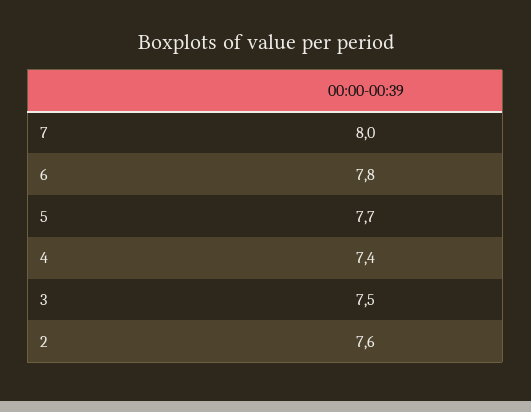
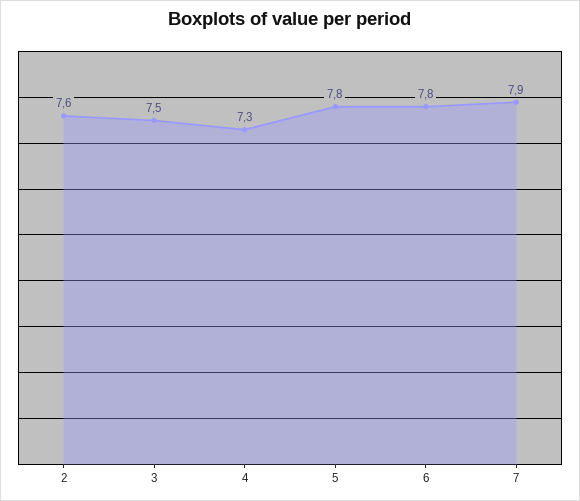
  {
-   "7": 8,
+   "7": 7.9,
    "6": 7.8,
-   "5": 7.7,
+   "5": 7.8,
-   "4": 7.4,
+   "4": 7.3,
    "3": 7.5,
    "2": 7.6
  }

